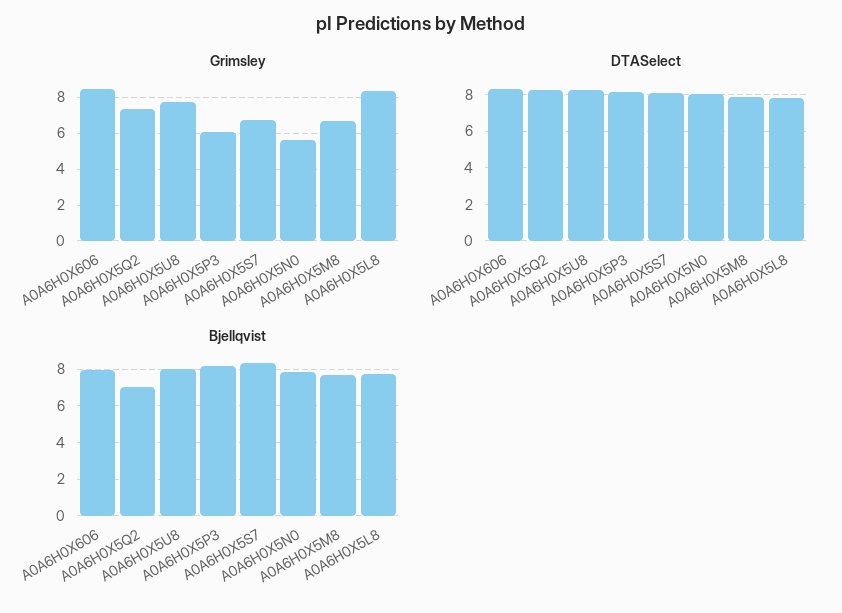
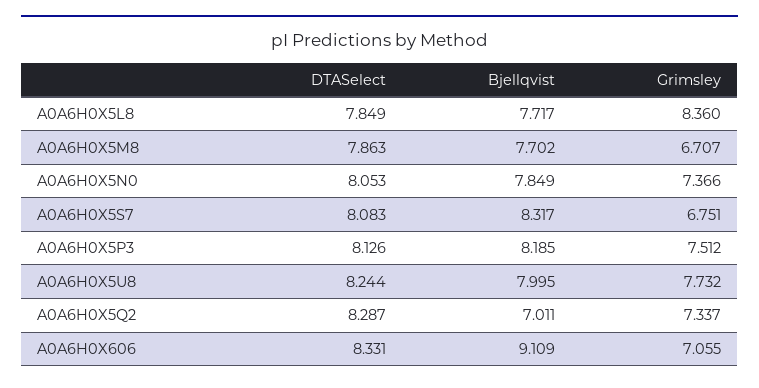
  {
    "Grimsley": {
-     "A0A6H0X606": 8.5,
+     "A0A6H0X606": 7.055,
      "A0A6H0X5Q2": 7.337,
      "A0A6H0X5U8": 7.732,
-     "A0A6H0X5P3": 6,
+     "A0A6H0X5P3": 7.512,
      "A0A6H0X5S7": 6.751,
-     "A0A6H0X5N0": 5.5,
+     "A0A6H0X5N0": 7.366,
      "A0A6H0X5M8": 6.707,
      "A0A6H0X5L8": 8.36
    },
    "DTASelect": {
      "A0A6H0X606": 8.331,
      "A0A6H0X5Q2": 8.287,
      "A0A6H0X5U8": 8.244,
      "A0A6H0X5P3": 8.126,
      "A0A6H0X5S7": 8.083,
      "A0A6H0X5N0": 8.053,
      "A0A6H0X5M8": 7.863,
      "A0A6H0X5L8": 7.849
    },
    "Bjellqvist": {
-     "A0A6H0X606": 8,
+     "A0A6H0X606": 9.109,
      "A0A6H0X5Q2": 7.011,
      "A0A6H0X5U8": 7.995,
      "A0A6H0X5P3": 8.185,
      "A0A6H0X5S7": 8.317,
      "A0A6H0X5N0": 7.849,
      "A0A6H0X5M8": 7.702,
      "A0A6H0X5L8": 7.717
    }
  }

